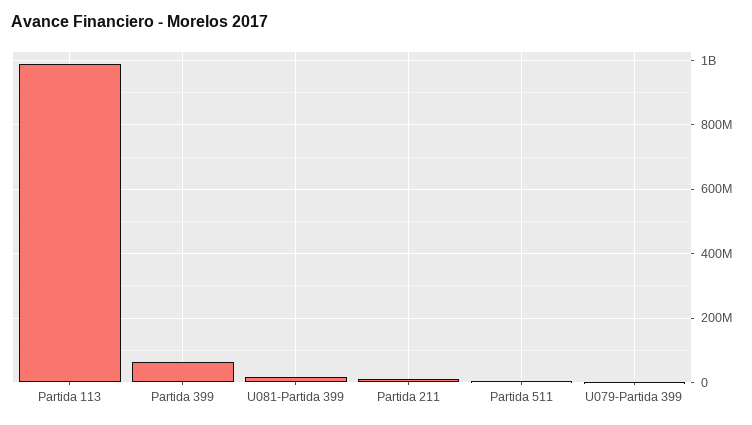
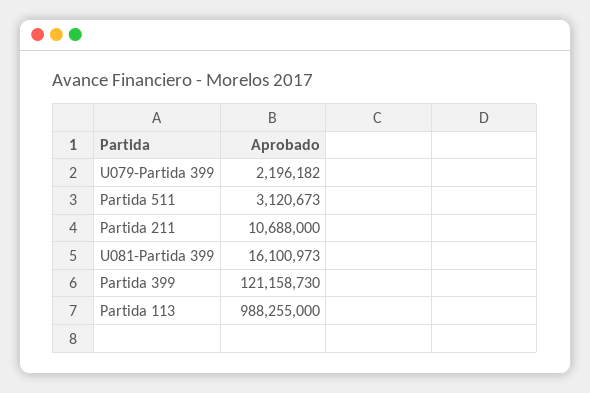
  {
    "Partida 113": 988255000,
-   "Partida 399": 60000000,
+   "Partida 399": 121158730,
    "U081-Partida 399": 16100973,
    "Partida 211": 10688000,
    "Partida 511": 3120673,
    "U079-Partida 399": 2196182
  }

